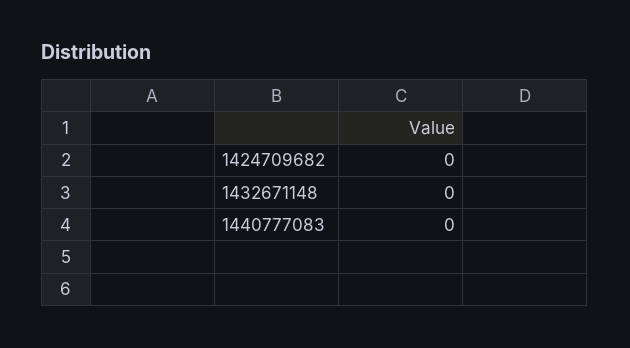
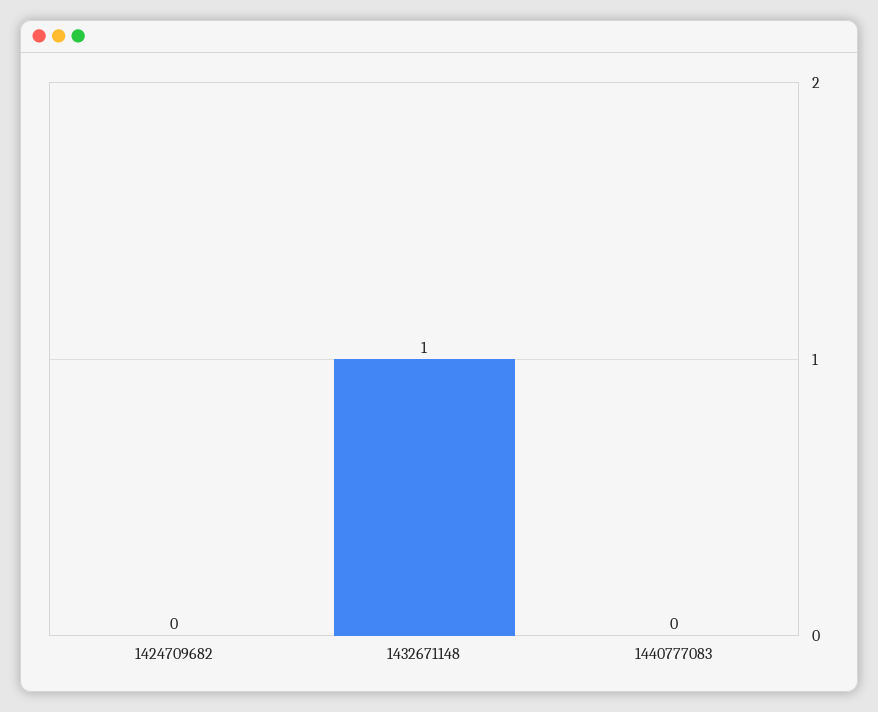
  {
    "1424709682": 0,
-   "1432671148": 0,
+   "1432671148": 1,
    "1440777083": 0
  }

